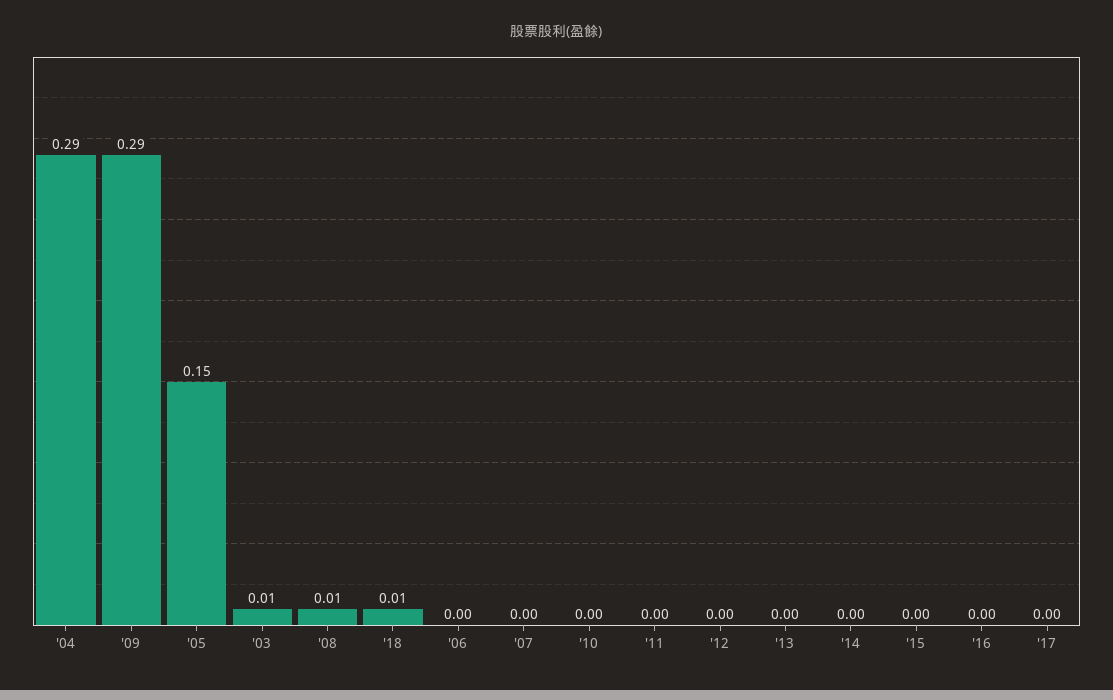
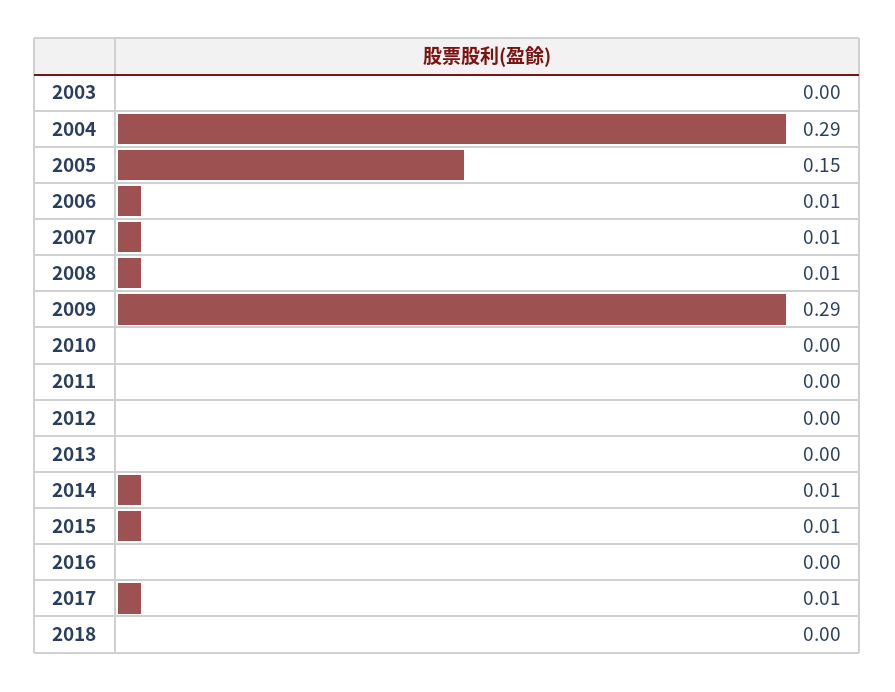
  {
    "'04": 0.29,
    "'09": 0.29,
    "'05": 0.15,
-   "'03": 0.01,
+   "'03": 0,
    "'08": 0.01,
-   "'18": 0.01,
+   "'18": 0,
-   "'06": 0,
+   "'06": 0.01,
-   "'07": 0,
+   "'07": 0.01,
    "'10": 0,
    "'11": 0,
    "'12": 0,
    "'13": 0,
-   "'14": 0,
+   "'14": 0.01,
-   "'15": 0,
+   "'15": 0.01,
    "'16": 0,
-   "'17": 0
+   "'17": 0.01
  }

